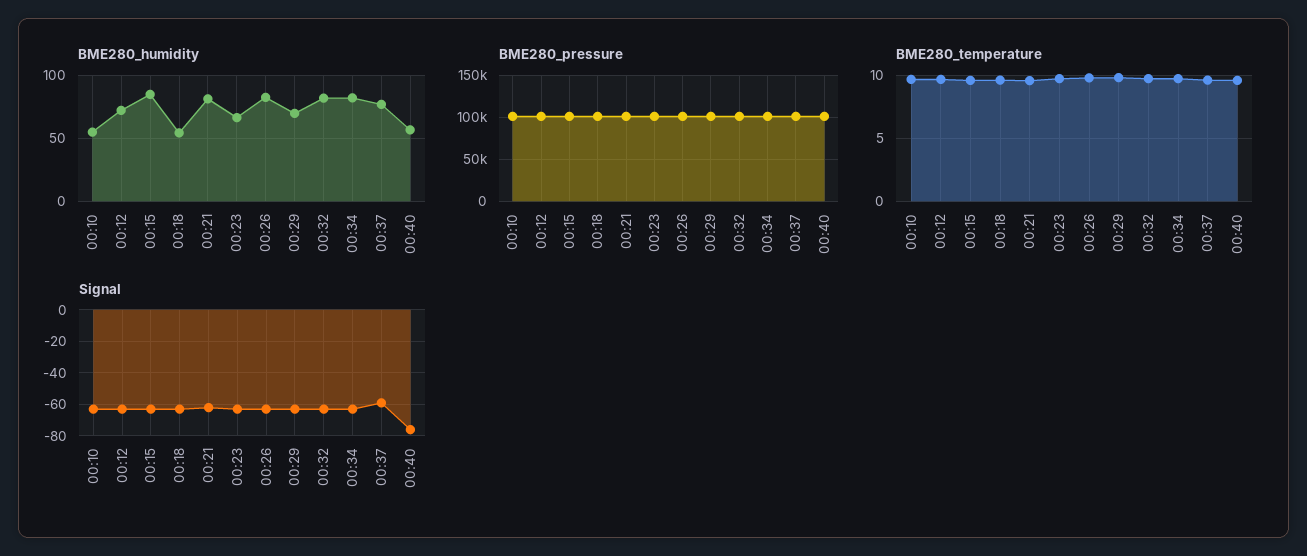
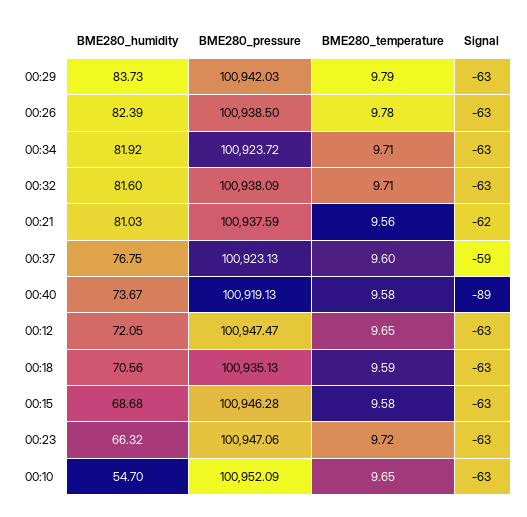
  {
    "BME280_humidity": {
      "00:10": 54.7,
      "00:12": 72.05,
-     "00:15": 85,
+     "00:15": 68.68,
-     "00:18": 55,
+     "00:18": 70.56,
      "00:21": 81.03,
      "00:23": 66.32,
      "00:26": 82.39,
-     "00:29": 70,
+     "00:29": 83.73,
      "00:32": 81.6,
      "00:34": 81.92,
      "00:37": 76.75,
-     "00:40": 55
+     "00:40": 73.67
    },
    "BME280_pressure": {
      "00:10": 100952.09,
      "00:12": 100947.47,
      "00:15": 100946.28,
      "00:18": 100935.13,
      "00:21": 100937.59,
      "00:23": 100947.06,
      "00:26": 100938.5,
      "00:29": 100942.03,
      "00:32": 100938.09,
      "00:34": 100923.72,
      "00:37": 100923.13,
      "00:40": 100919.13
    },
    "BME280_temperature": {
      "00:10": 9.65,
      "00:12": 9.65,
      "00:15": 9.58,
      "00:18": 9.59,
      "00:21": 9.56,
      "00:23": 9.72,
      "00:26": 9.78,
      "00:29": 9.79,
      "00:32": 9.71,
      "00:34": 9.71,
      "00:37": 9.6,
      "00:40": 9.58
    },
    "Signal": {
      "00:10": -63,
      "00:12": -63,
      "00:15": -63,
      "00:18": -63,
      "00:21": -62,
      "00:23": -63,
      "00:26": -63,
      "00:29": -63,
      "00:32": -63,
      "00:34": -63,
      "00:37": -59,
-     "00:40": -75
+     "00:40": -89
    }
  }

